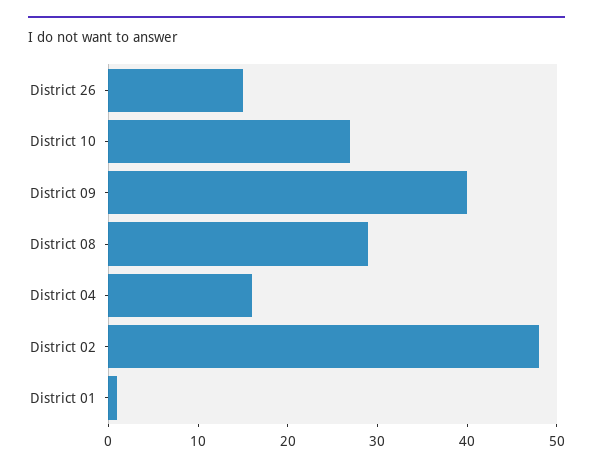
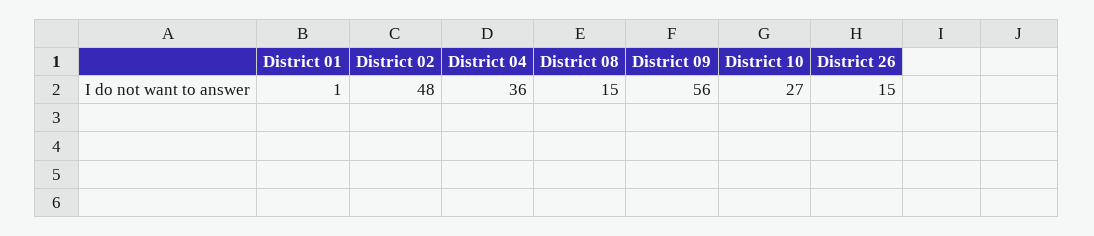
  {
    "District 26": 15,
    "District 10": 27,
-   "District 09": 40,
+   "District 09": 56,
-   "District 08": 29,
+   "District 08": 15,
-   "District 04": 16,
+   "District 04": 36,
    "District 02": 48,
    "District 01": 1
  }

